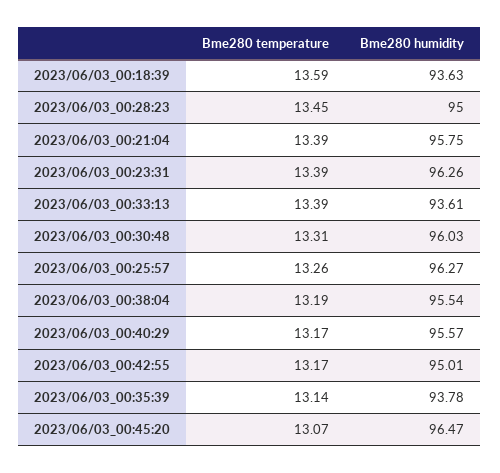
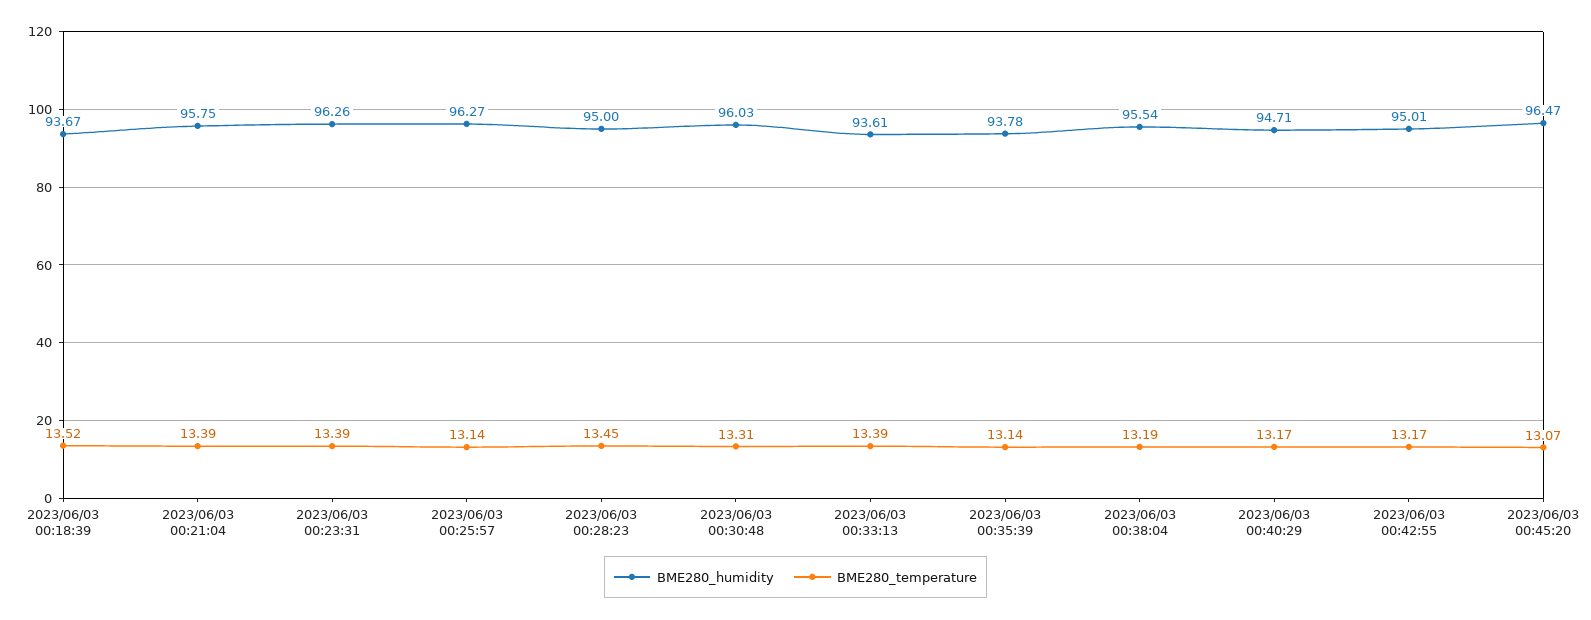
  {
    "Bme280 temperature": {
-     "2023/06/03_00:18:39": 13.59,
+     "2023/06/03_00:18:39": 13.52,
      "2023/06/03_00:28:23": 13.45,
      "2023/06/03_00:21:04": 13.39,
      "2023/06/03_00:23:31": 13.39,
      "2023/06/03_00:33:13": 13.39,
      "2023/06/03_00:30:48": 13.31,
-     "2023/06/03_00:25:57": 13.26,
+     "2023/06/03_00:25:57": 13.14,
      "2023/06/03_00:38:04": 13.19,
      "2023/06/03_00:40:29": 13.17,
      "2023/06/03_00:42:55": 13.17,
      "2023/06/03_00:35:39": 13.14,
      "2023/06/03_00:45:20": 13.07
    },
    "Bme280 humidity": {
-     "2023/06/03_00:18:39": 93.63,
+     "2023/06/03_00:18:39": 93.67,
      "2023/06/03_00:28:23": 95,
      "2023/06/03_00:21:04": 95.75,
      "2023/06/03_00:23:31": 96.26,
      "2023/06/03_00:33:13": 93.61,
      "2023/06/03_00:30:48": 96.03,
      "2023/06/03_00:25:57": 96.27,
      "2023/06/03_00:38:04": 95.54,
-     "2023/06/03_00:40:29": 95.57,
+     "2023/06/03_00:40:29": 94.71,
      "2023/06/03_00:42:55": 95.01,
      "2023/06/03_00:35:39": 93.78,
      "2023/06/03_00:45:20": 96.47
    }
  }

